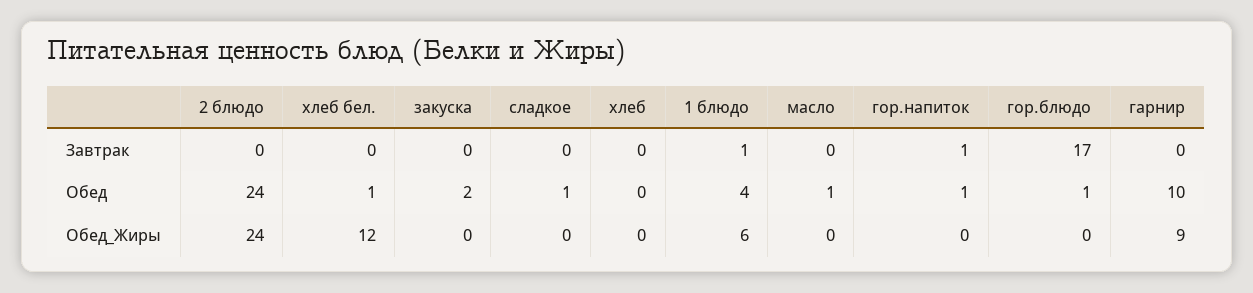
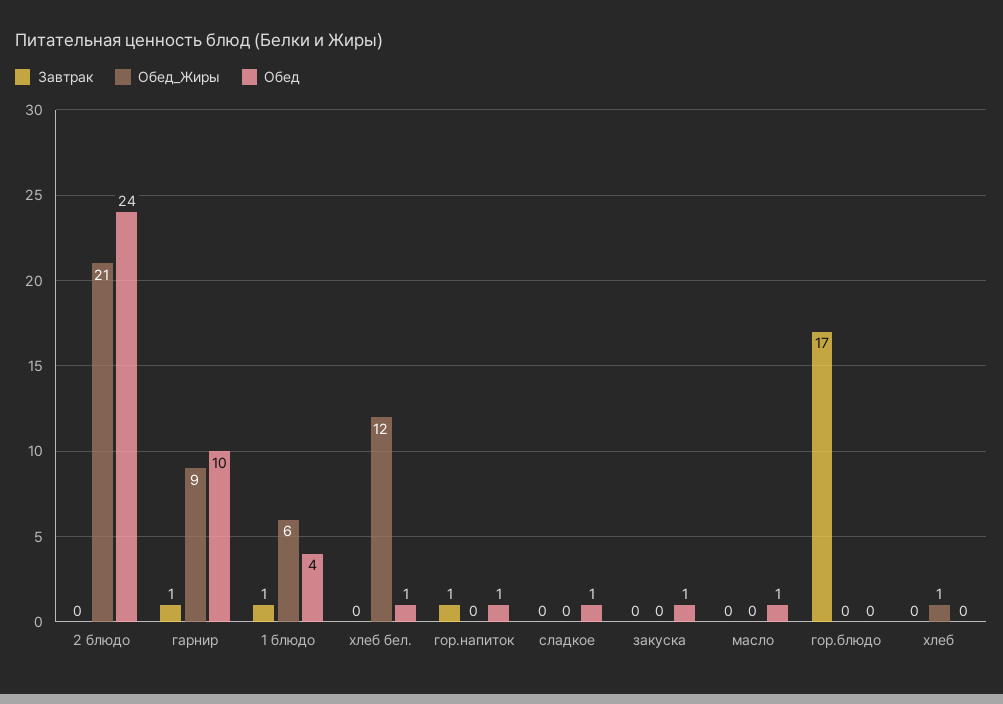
  {
    "Завтрак": {
      "2 блюдо": 0,
      "хлеб бел.": 0,
      "закуска": 0,
      "сладкое": 0,
      "хлеб": 0,
      "1 блюдо": 1,
      "масло": 0,
      "гор.напиток": 1,
      "гор.блюдо": 17,
-     "гарнир": 0
+     "гарнир": 1
    },
    "Обед": {
      "2 блюдо": 24,
      "хлеб бел.": 1,
-     "закуска": 2,
+     "закуска": 1,
      "сладкое": 1,
      "хлеб": 0,
      "1 блюдо": 4,
      "масло": 1,
      "гор.напиток": 1,
-     "гор.блюдо": 1,
+     "гор.блюдо": 0,
      "гарнир": 10
    },
    "Обед_Жиры": {
-     "2 блюдо": 24,
+     "2 блюдо": 21,
      "хлеб бел.": 12,
      "закуска": 0,
      "сладкое": 0,
-     "хлеб": 0,
+     "хлеб": 1,
      "1 блюдо": 6,
      "масло": 0,
      "гор.напиток": 0,
      "гор.блюдо": 0,
      "гарнир": 9
    }
  }

